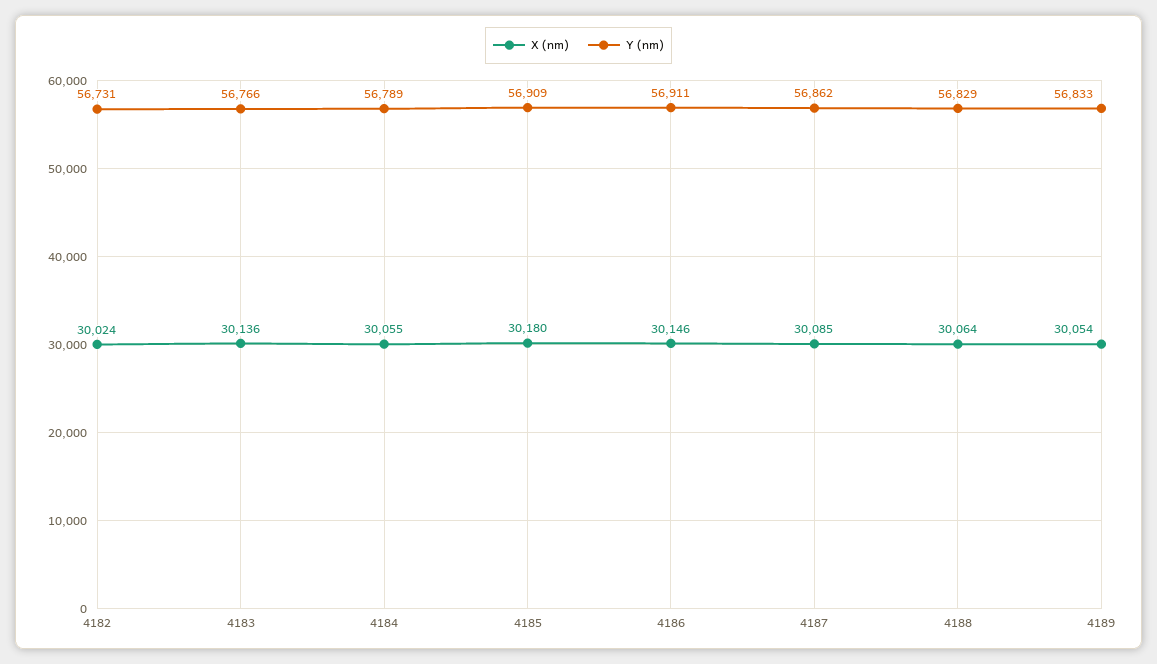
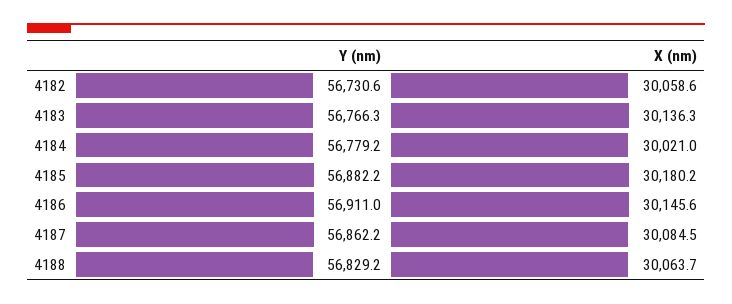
  {
    "X (nm)": {
-     "4182": 30024,
+     "4182": 30058.6,
      "4183": 30136.3,
-     "4184": 30055,
+     "4184": 30021,
      "4185": 30180.2,
      "4186": 30145.6,
      "4187": 30084.5,
-     "4188": 30063.7,
+     "4188": 30063.7
-     "4189": 30054
    },
    "Y (nm)": {
      "4182": 56730.6,
      "4183": 56766.3,
-     "4184": 56789,
+     "4184": 56779.2,
-     "4185": 56909,
+     "4185": 56882.2,
      "4186": 56911,
      "4187": 56862.2,
-     "4188": 56829.2,
+     "4188": 56829.2
-     "4189": 56833
    }
  }

